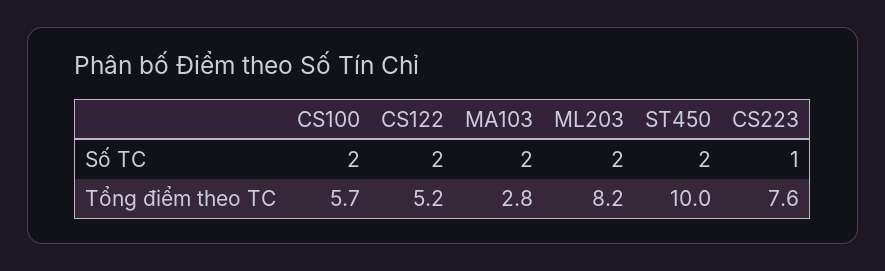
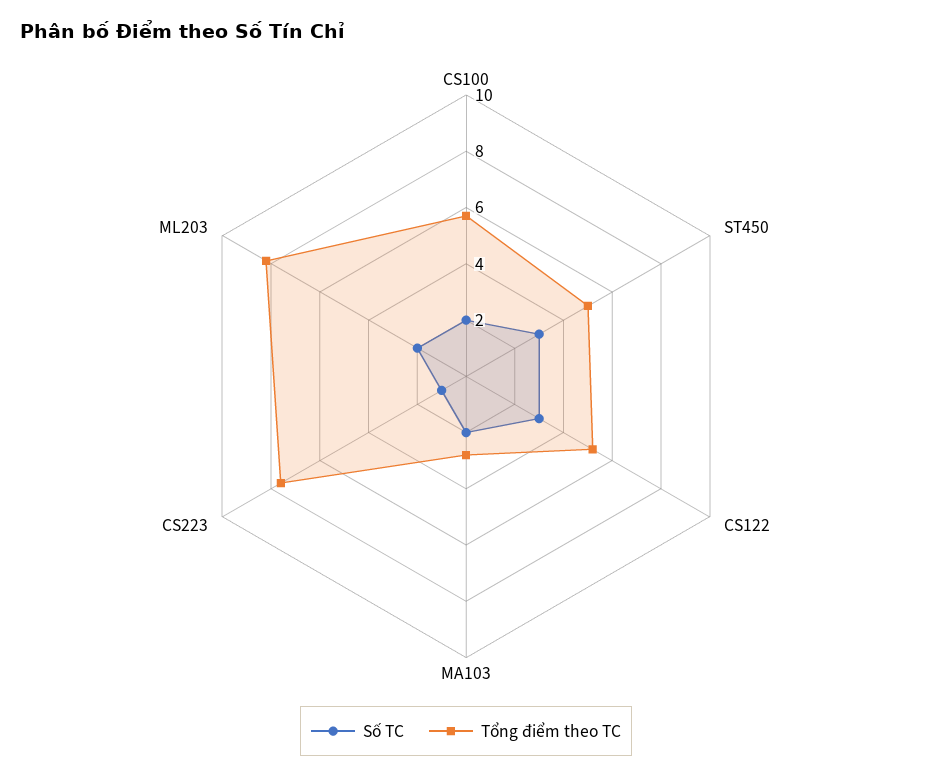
  {
    "Số TC": {
      "CS100": 2,
-     "CS122": 2,
+     "CS122": 3,
      "MA103": 2,
      "ML203": 2,
-     "ST450": 2,
+     "ST450": 3,
      "CS223": 1
    },
    "Tổng điểm theo TC": {
      "CS100": 5.7,
      "CS122": 5.2,
      "MA103": 2.8,
      "ML203": 8.2,
-     "ST450": 10,
+     "ST450": 5,
      "CS223": 7.6
    }
  }

